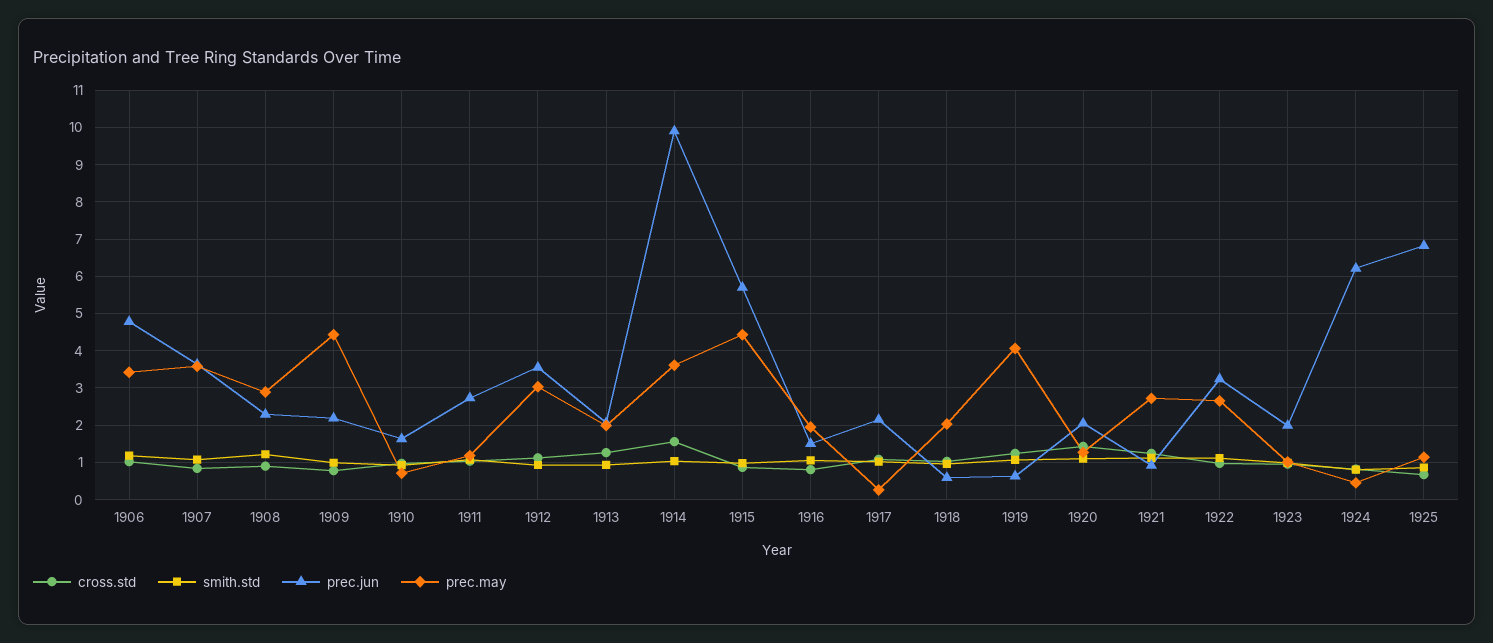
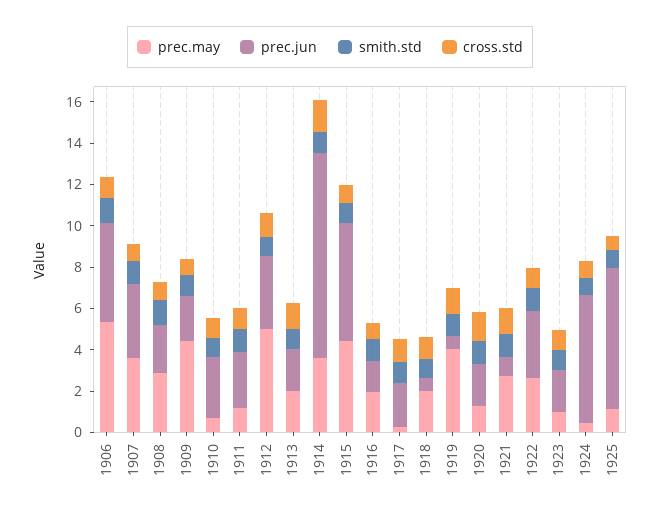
  {
    "cross.std": {
      "1906": 1,
      "1907": 0.8,
      "1908": 0.8,
      "1909": 0.8,
      "1910": 1,
      "1911": 1,
      "1912": 1.2,
      "1913": 1.2,
      "1914": 1.6,
      "1915": 0.8,
      "1916": 0.8,
      "1917": 1,
      "1918": 1,
      "1919": 1.2,
      "1920": 1.4,
      "1921": 1.2,
      "1922": 1,
      "1923": 1,
      "1924": 0.8,
      "1925": 0.6
    },
    "smith.std": {
      "1906": 1.2,
      "1907": 1,
      "1908": 1.2,
      "1909": 1,
      "1910": 1,
      "1911": 1,
      "1912": 1,
      "1913": 1,
      "1914": 1,
      "1915": 1,
      "1916": 1,
      "1917": 1,
      "1918": 1,
      "1919": 1,
      "1920": 1.2,
      "1921": 1.2,
      "1922": 1.2,
      "1923": 1,
      "1924": 0.8,
      "1925": 0.8
    },
    "prec.jun": {
      "1906": 4.8,
      "1907": 3.6,
      "1908": 2.2,
      "1909": 2.2,
-     "1910": 1.6,
+     "1910": 3,
      "1911": 2.8,
      "1912": 3.6,
      "1913": 2,
      "1914": 10,
      "1915": 5.8,
      "1916": 1.6,
      "1917": 2.2,
      "1918": 0.6,
      "1919": 0.6,
      "1920": 2,
      "1921": 1,
      "1922": 3.2,
      "1923": 2,
      "1924": 6.2,
      "1925": 6.8
    },
    "prec.may": {
-     "1906": 3.4,
+     "1906": 5.5,
      "1907": 3.6,
      "1908": 2.8,
      "1909": 4.4,
      "1910": 0.8,
      "1911": 1.2,
-     "1912": 3,
+     "1912": 5,
      "1913": 2,
      "1914": 3.6,
      "1915": 4.4,
      "1916": 2,
      "1917": 0.2,
      "1918": 2,
      "1919": 4,
      "1920": 1.2,
      "1921": 2.8,
      "1922": 2.6,
      "1923": 1,
      "1924": 0.4,
      "1925": 1.2
    }
  }

